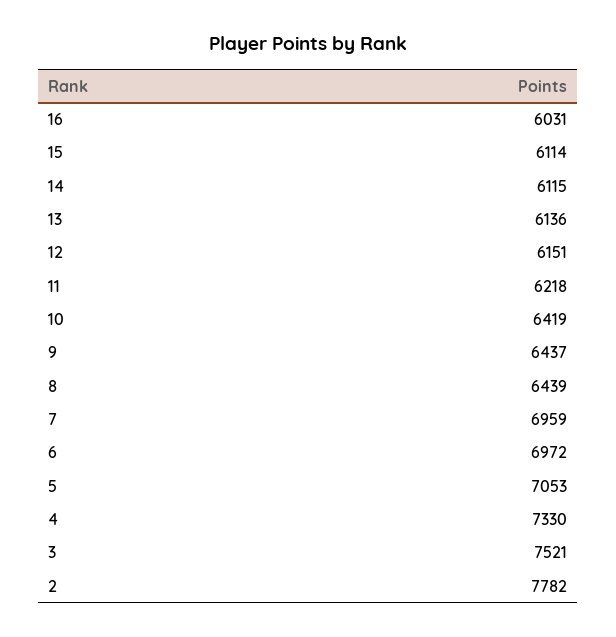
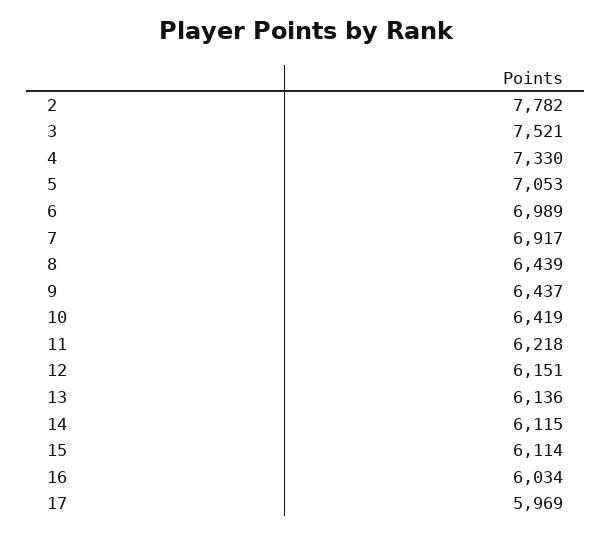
  {
-   "16": 6031,
+   "16": 6034,
    "15": 6114,
    "14": 6115,
    "13": 6136,
    "12": 6151,
    "11": 6218,
    "10": 6419,
    "9": 6437,
    "8": 6439,
-   "7": 6959,
+   "7": 6917,
-   "6": 6972,
+   "6": 6989,
    "5": 7053,
    "4": 7330,
    "3": 7521,
-   "2": 7782
+   "2": 7782,
+   "17": 5969
  }

